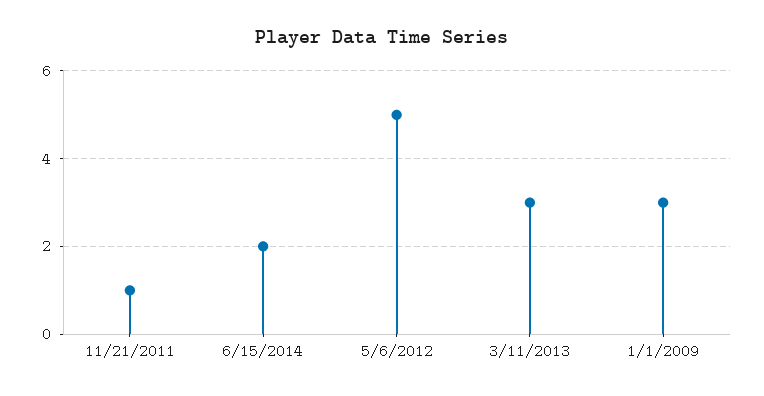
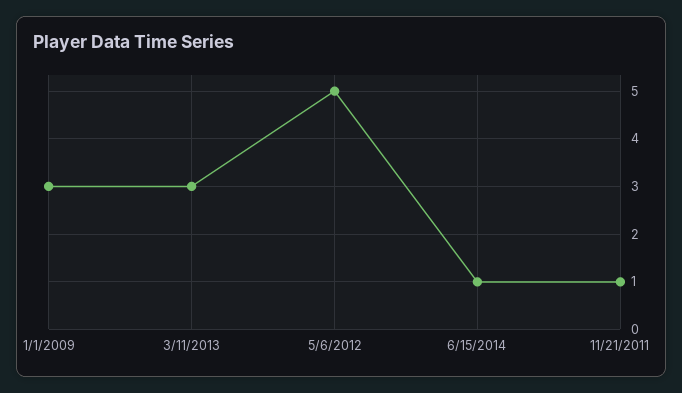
  {
    "11/21/2011": 1,
-   "6/15/2014": 2,
+   "6/15/2014": 1,
    "5/6/2012": 5,
    "3/11/2013": 3,
    "1/1/2009": 3
  }

